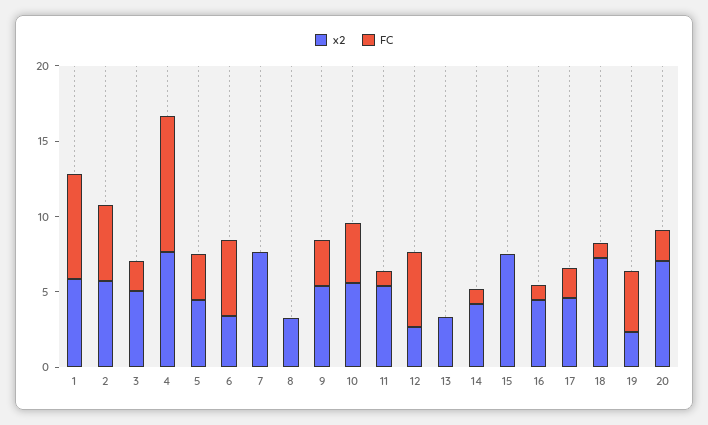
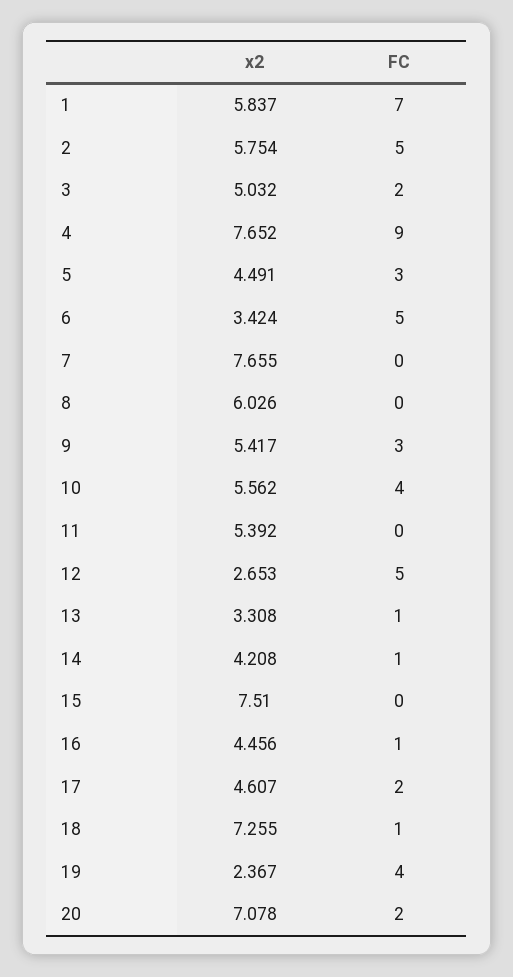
  {
    "x2": {
      "1": 5.837,
      "2": 5.754,
      "3": 5.032,
      "4": 7.652,
      "5": 4.491,
      "6": 3.424,
      "7": 7.655,
-     "8": 3,
+     "8": 6.026,
      "9": 5.417,
      "10": 5.562,
      "11": 5.392,
      "12": 2.653,
      "13": 3.308,
      "14": 4.208,
      "15": 7.51,
      "16": 4.456,
      "17": 4.607,
      "18": 7.255,
      "19": 2.367,
      "20": 7.078
    },
    "FC": {
      "1": 7,
      "2": 5,
      "3": 2,
      "4": 9,
      "5": 3,
      "6": 5,
      "7": 0,
      "8": 0,
      "9": 3,
      "10": 4,
-     "11": 1,
+     "11": 0,
      "12": 5,
-     "13": 0,
+     "13": 1,
      "14": 1,
      "15": 0,
      "16": 1,
      "17": 2,
      "18": 1,
      "19": 4,
      "20": 2
    }
  }

